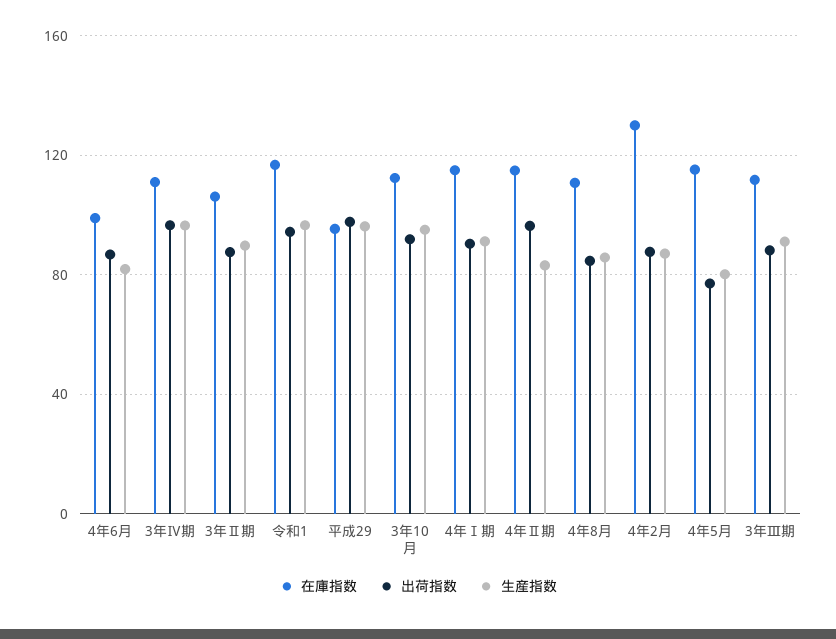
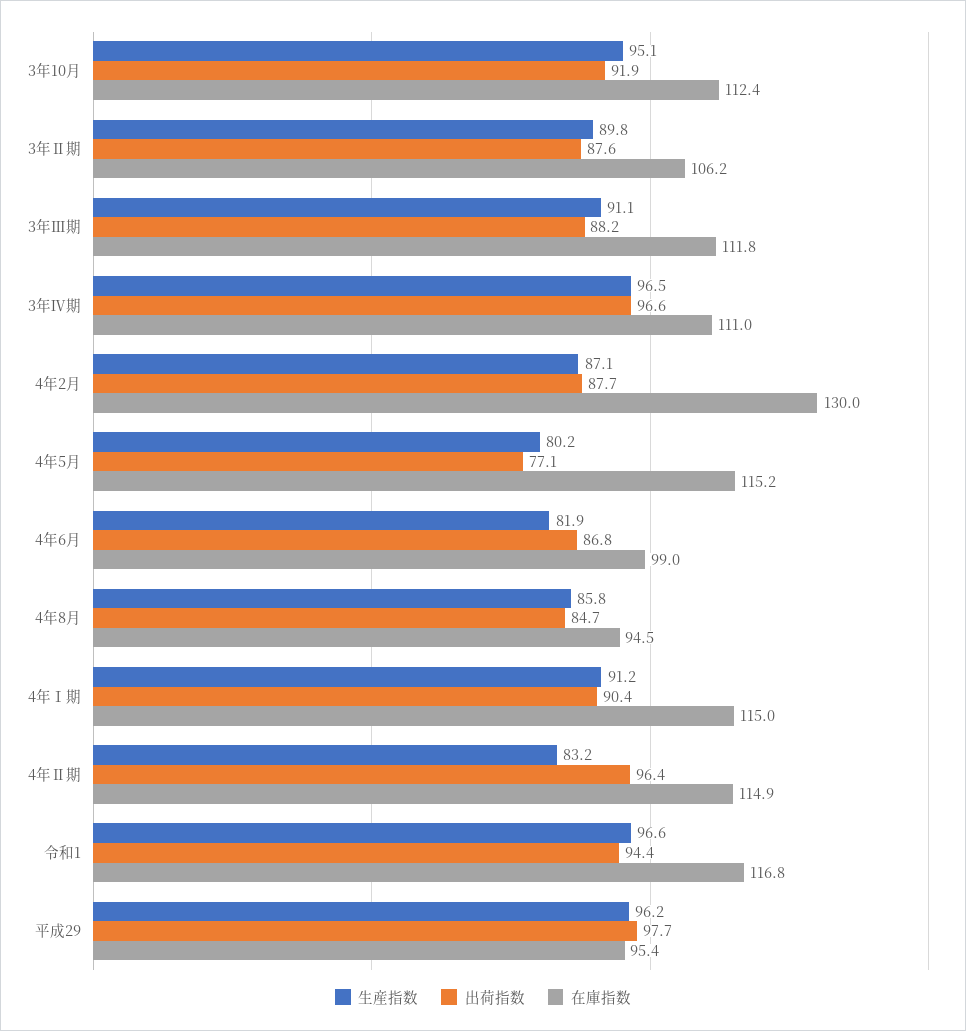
  {
    "在庫指数": {
      "4年6月": 99,
      "3年Ⅳ期": 111,
      "3年Ⅱ期": 106.2,
      "令和1": 116.8,
      "平成29": 95.4,
      "3年10月": 112.4,
      "4年Ⅰ期": 115,
      "4年Ⅱ期": 114.9,
-     "4年8月": 110,
+     "4年8月": 94.5,
      "4年2月": 130,
      "4年5月": 115.2,
      "3年Ⅲ期": 111.8
    },
    "出荷指数": {
      "4年6月": 86.8,
      "3年Ⅳ期": 96.6,
      "3年Ⅱ期": 87.6,
      "令和1": 94.4,
      "平成29": 97.7,
      "3年10月": 91.9,
      "4年Ⅰ期": 90.4,
      "4年Ⅱ期": 96.4,
      "4年8月": 84.7,
      "4年2月": 87.7,
      "4年5月": 77.1,
      "3年Ⅲ期": 88.2
    },
    "生産指数": {
      "4年6月": 81.9,
      "3年Ⅳ期": 96.5,
      "3年Ⅱ期": 89.8,
      "令和1": 96.6,
      "平成29": 96.2,
      "3年10月": 95.1,
      "4年Ⅰ期": 91.2,
      "4年Ⅱ期": 83.2,
      "4年8月": 85.8,
      "4年2月": 87.1,
      "4年5月": 80.2,
      "3年Ⅲ期": 91.1
    }
  }

